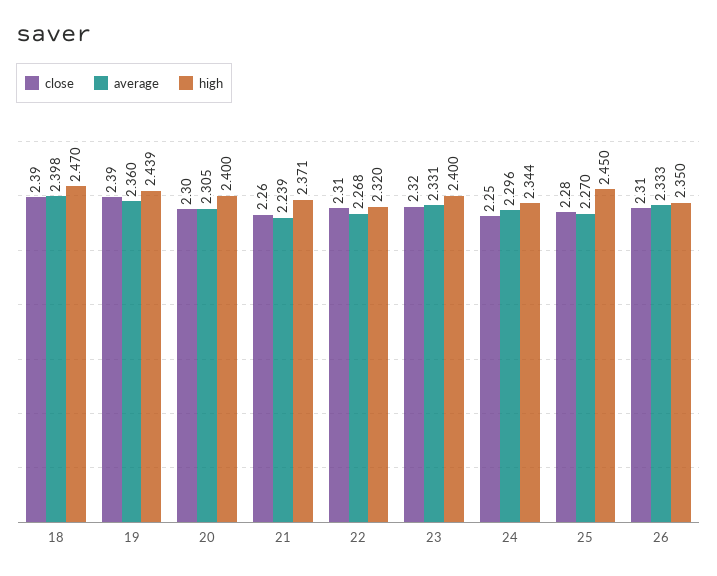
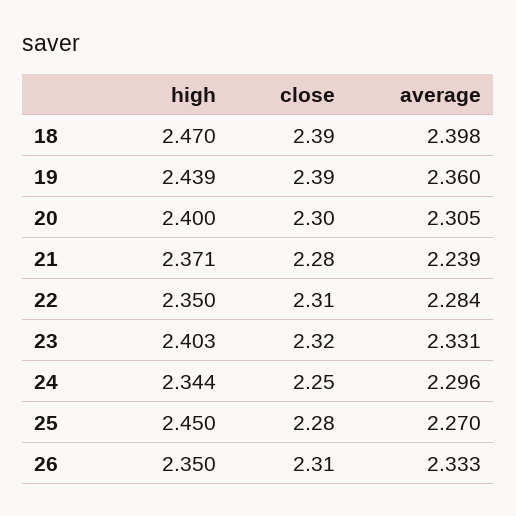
  {
    "close": {
      "18": 2.39,
      "19": 2.39,
      "20": 2.3,
-     "21": 2.26,
+     "21": 2.28,
      "22": 2.31,
      "23": 2.32,
      "24": 2.25,
      "25": 2.28,
      "26": 2.31
    },
    "average": {
      "18": 2.398,
      "19": 2.36,
      "20": 2.305,
      "21": 2.239,
-     "22": 2.268,
+     "22": 2.284,
      "23": 2.331,
      "24": 2.296,
      "25": 2.27,
      "26": 2.333
    },
    "high": {
      "18": 2.47,
      "19": 2.439,
      "20": 2.4,
      "21": 2.371,
-     "22": 2.32,
+     "22": 2.35,
-     "23": 2.4,
+     "23": 2.403,
      "24": 2.344,
      "25": 2.45,
      "26": 2.35
    }
  }

